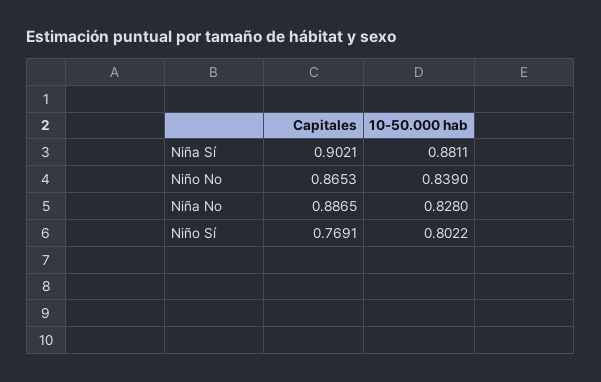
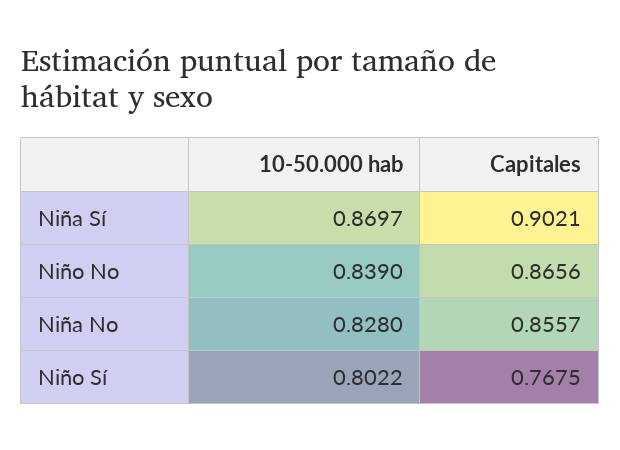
  {
    "Capitales": {
      "Niña Sí": 0.9021,
-     "Niño No": 0.8653,
+     "Niño No": 0.8656,
-     "Niña No": 0.8865,
+     "Niña No": 0.8557,
-     "Niño Sí": 0.7691
+     "Niño Sí": 0.7675
    },
    "10-50.000 hab": {
-     "Niña Sí": 0.8811,
+     "Niña Sí": 0.8697,
      "Niño No": 0.839,
      "Niña No": 0.828,
      "Niño Sí": 0.8022
    }
  }

